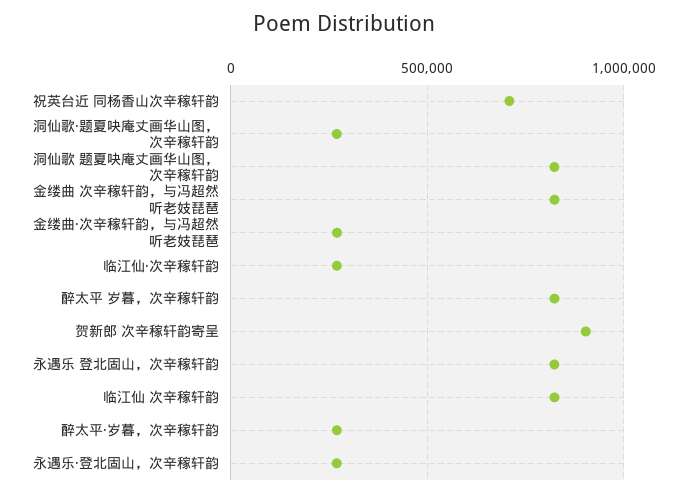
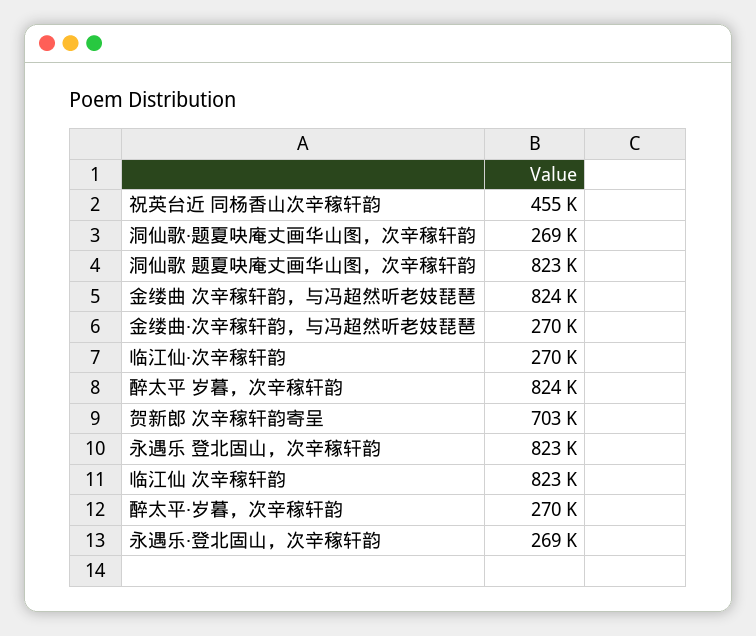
  {
-   "祝英台近 同杨香山次辛稼轩韵": 700000,
+   "祝英台近 同杨香山次辛稼轩韵": 455000,
    "洞仙歌·题夏吷庵丈画华山图，次辛稼轩韵": 269000,
    "洞仙歌 题夏吷庵丈画华山图，次辛稼轩韵": 823000,
    "金缕曲 次辛稼轩韵，与冯超然听老妓琵琶": 824000,
    "金缕曲·次辛稼轩韵，与冯超然听老妓琵琶": 270000,
    "临江仙·次辛稼轩韵": 270000,
    "醉太平 岁暮，次辛稼轩韵": 824000,
-   "贺新郎 次辛稼轩韵寄呈": 900000,
+   "贺新郎 次辛稼轩韵寄呈": 703000,
    "永遇乐 登北固山，次辛稼轩韵": 823000,
    "临江仙 次辛稼轩韵": 823000,
    "醉太平·岁暮，次辛稼轩韵": 270000,
    "永遇乐·登北固山，次辛稼轩韵": 269000
  }

